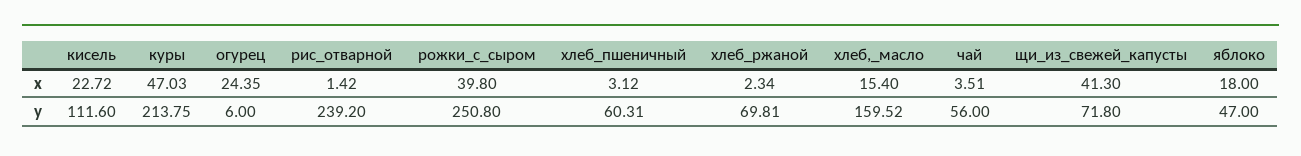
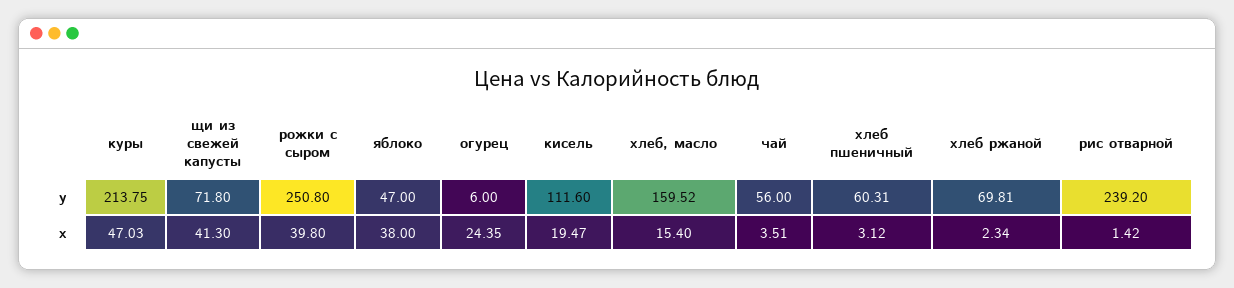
  {
    "кисель": {
-     "x": 22.72,
+     "x": 19.47,
      "y": 111.6
    },
    "куры": {
      "x": 47.03,
      "y": 213.75
    },
    "огурец": {
      "x": 24.35,
      "y": 6
    },
    "рис_отварной": {
      "x": 1.42,
      "y": 239.2
    },
    "рожки_с_сыром": {
      "x": 39.8,
      "y": 250.8
    },
    "хлеб_пшеничный": {
      "x": 3.12,
      "y": 60.31
    },
    "хлеб_ржаной": {
      "x": 2.34,
      "y": 69.81
    },
    "хлеб,_масло": {
      "x": 15.4,
      "y": 159.52
    },
    "чай": {
      "x": 3.51,
      "y": 56
    },
    "щи_из_свежей_капусты": {
      "x": 41.3,
      "y": 71.8
    },
    "яблоко": {
-     "x": 18,
+     "x": 38,
      "y": 47
    }
  }

